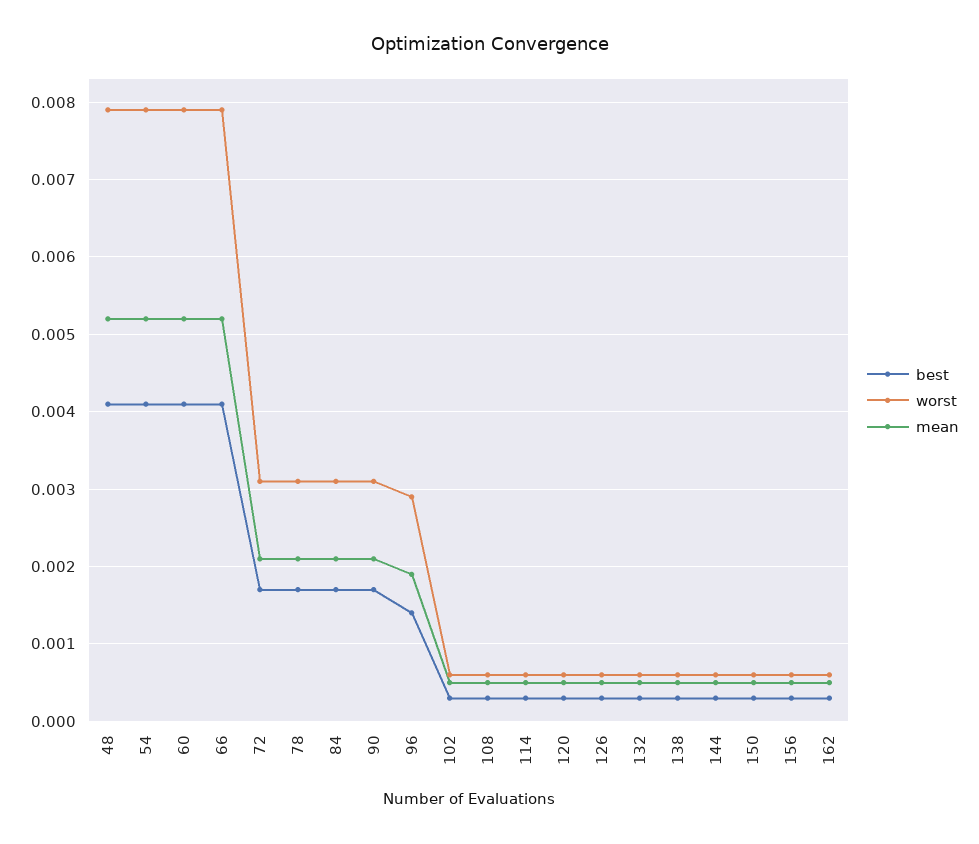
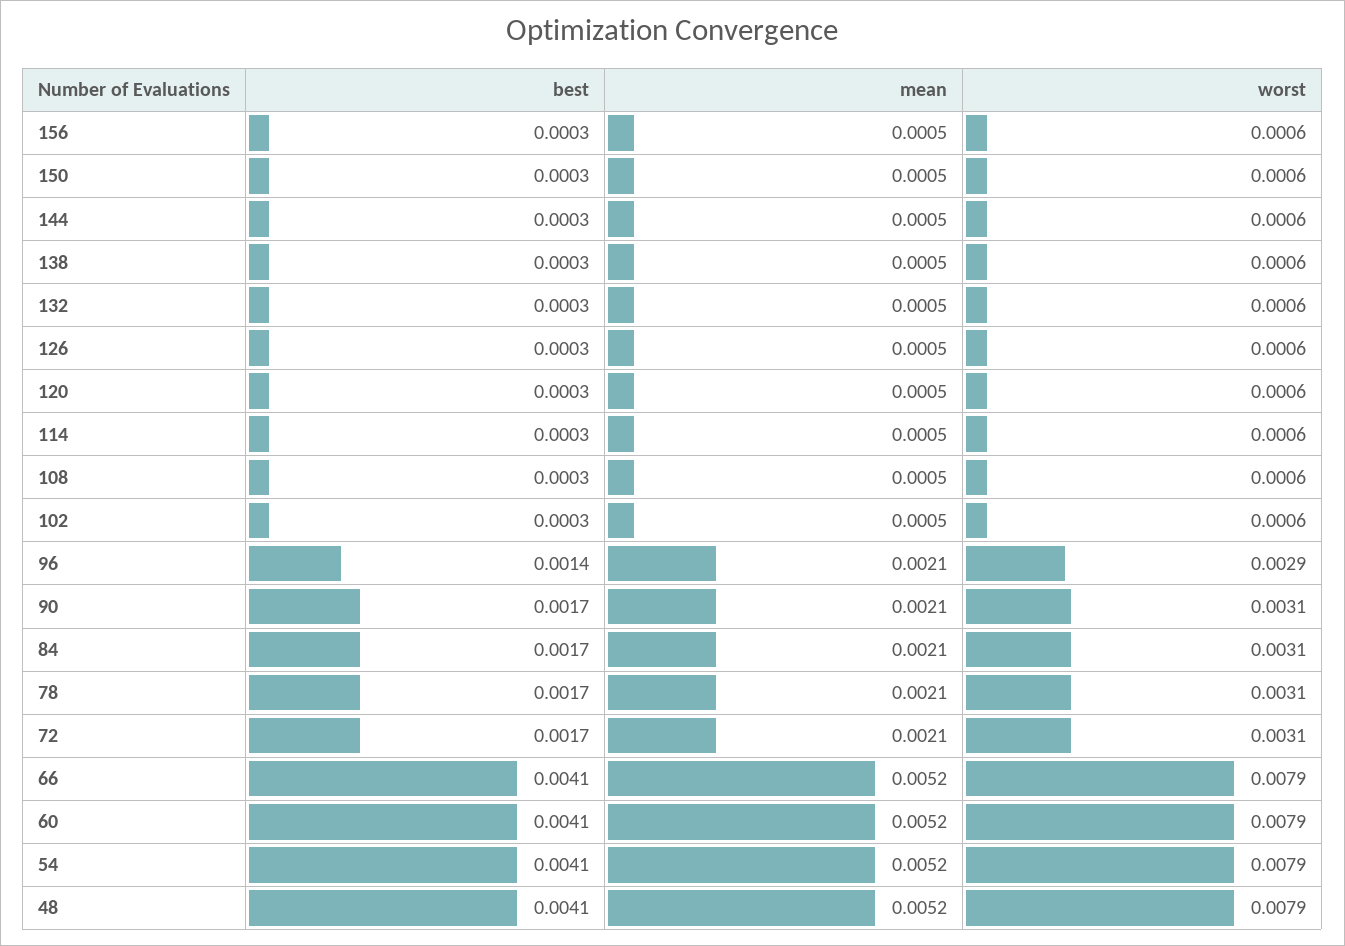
  {
    "best": {
      "48": 0.0041,
      "54": 0.0041,
      "60": 0.0041,
      "66": 0.0041,
      "72": 0.0017,
      "78": 0.0017,
      "84": 0.0017,
      "90": 0.0017,
      "96": 0.0014,
      "102": 0.0003,
      "108": 0.0003,
      "114": 0.0003,
      "120": 0.0003,
      "126": 0.0003,
      "132": 0.0003,
      "138": 0.0003,
      "144": 0.0003,
      "150": 0.0003,
-     "156": 0.0003,
+     "156": 0.0003
-     "162": 0.0003
    },
    "worst": {
      "48": 0.0079,
      "54": 0.0079,
      "60": 0.0079,
      "66": 0.0079,
      "72": 0.0031,
      "78": 0.0031,
      "84": 0.0031,
      "90": 0.0031,
      "96": 0.0029,
      "102": 0.0006,
      "108": 0.0006,
      "114": 0.0006,
      "120": 0.0006,
      "126": 0.0006,
      "132": 0.0006,
      "138": 0.0006,
      "144": 0.0006,
      "150": 0.0006,
-     "156": 0.0006,
+     "156": 0.0006
-     "162": 0.0006
    },
    "mean": {
      "48": 0.0052,
      "54": 0.0052,
      "60": 0.0052,
      "66": 0.0052,
      "72": 0.0021,
      "78": 0.0021,
      "84": 0.0021,
      "90": 0.0021,
-     "96": 0.0019,
+     "96": 0.0021,
      "102": 0.0005,
      "108": 0.0005,
      "114": 0.0005,
      "120": 0.0005,
      "126": 0.0005,
      "132": 0.0005,
      "138": 0.0005,
      "144": 0.0005,
      "150": 0.0005,
-     "156": 0.0005,
+     "156": 0.0005
-     "162": 0.0005
    }
  }

